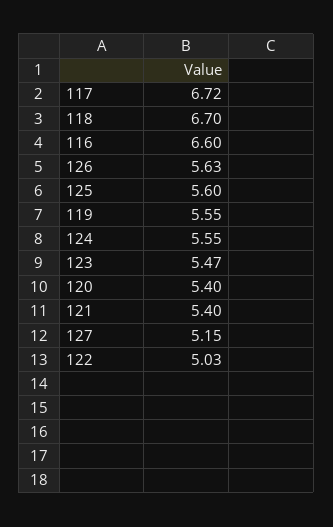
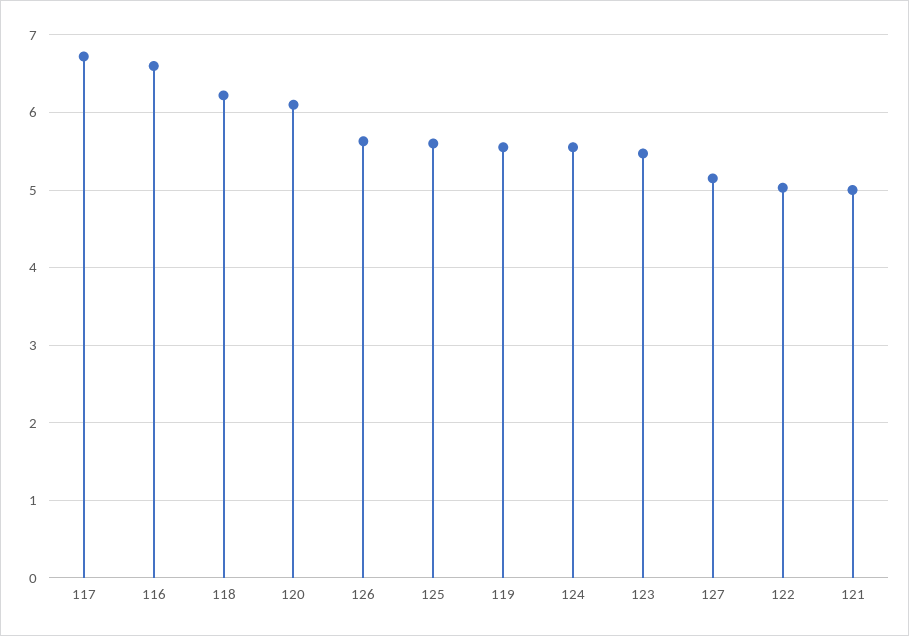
  {
    "117": 6.72,
-   "118": 6.7,
+   "118": 6.2,
    "116": 6.6,
    "126": 5.63,
    "125": 5.6,
    "119": 5.55,
    "124": 5.55,
    "123": 5.47,
-   "120": 5.4,
+   "120": 6.1,
-   "121": 5.4,
+   "121": 5,
    "127": 5.15,
    "122": 5.03
  }

